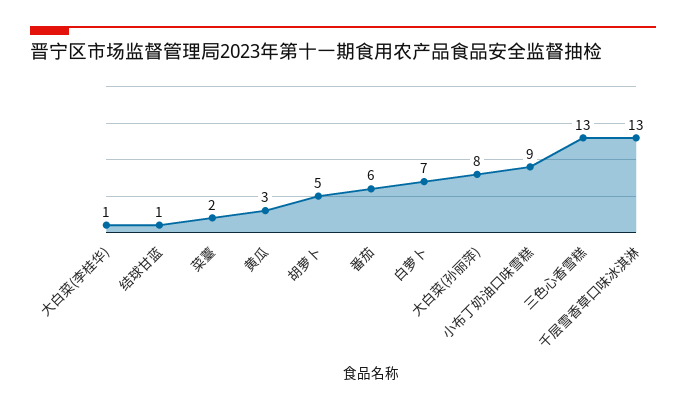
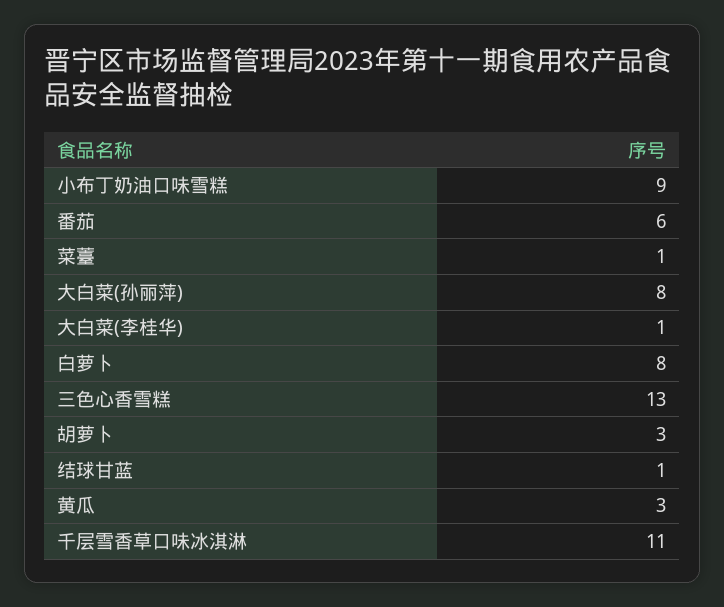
  {
    "大白菜(李桂华)": 1,
    "结球甘蓝": 1,
-   "菜薹": 2,
+   "菜薹": 1,
    "黄瓜": 3,
-   "胡萝卜": 5,
+   "胡萝卜": 3,
    "番茄": 6,
-   "白萝卜": 7,
+   "白萝卜": 8,
    "大白菜(孙丽萍)": 8,
    "小布丁奶油口味雪糕": 9,
    "三色心香雪糕": 13,
-   "千层雪香草口味冰淇淋": 13
+   "千层雪香草口味冰淇淋": 11
  }

